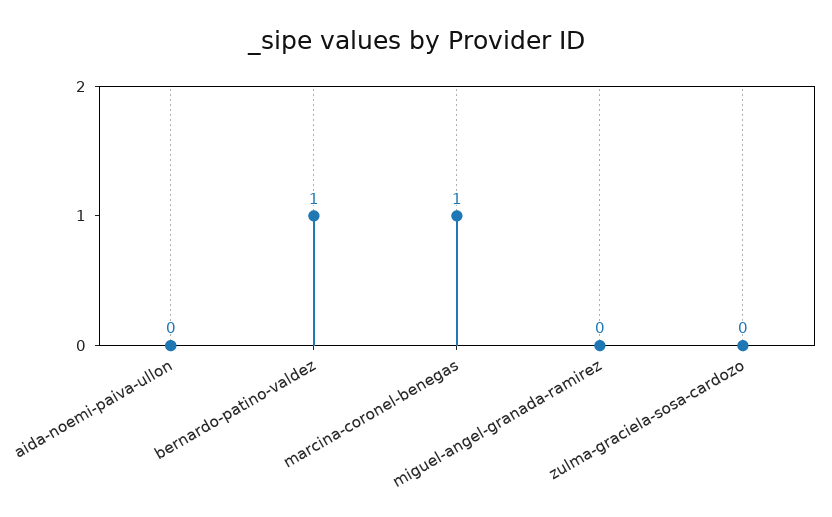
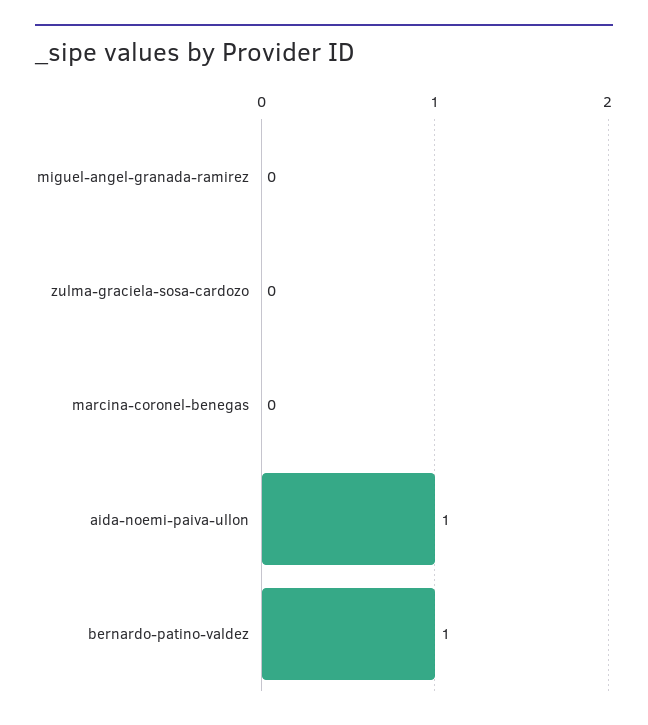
  {
-   "aida-noemi-paiva-ullon": 0,
+   "aida-noemi-paiva-ullon": 1,
    "bernardo-patino-valdez": 1,
-   "marcina-coronel-benegas": 1,
+   "marcina-coronel-benegas": 0,
    "miguel-angel-granada-ramirez": 0,
    "zulma-graciela-sosa-cardozo": 0
  }

